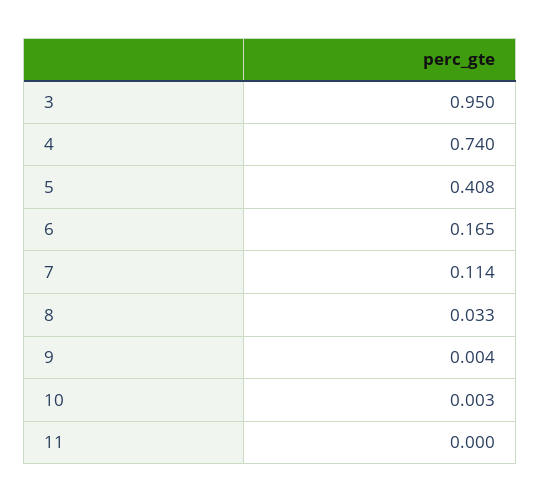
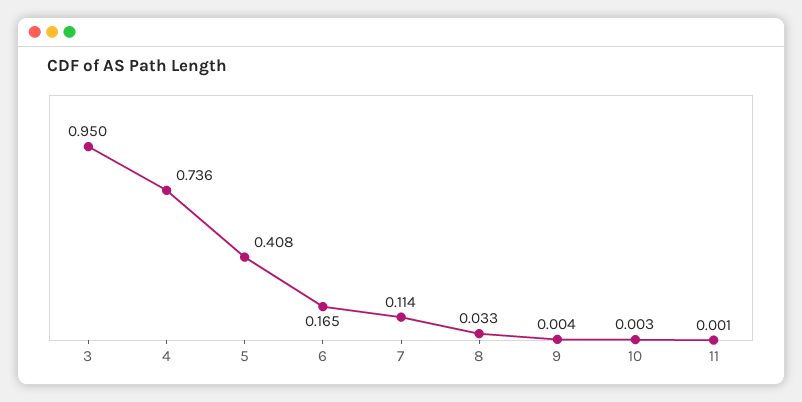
  {
    "3": 0.95,
-   "4": 0.74,
+   "4": 0.736,
    "5": 0.408,
    "6": 0.165,
    "7": 0.114,
    "8": 0.033,
    "9": 0.004,
    "10": 0.003,
-   "11": 0
+   "11": 0.001
  }

